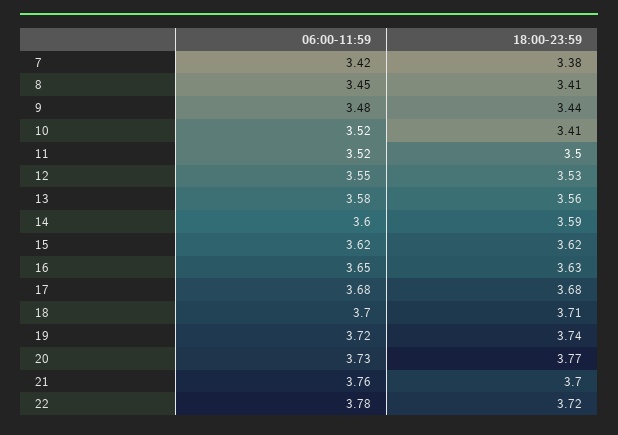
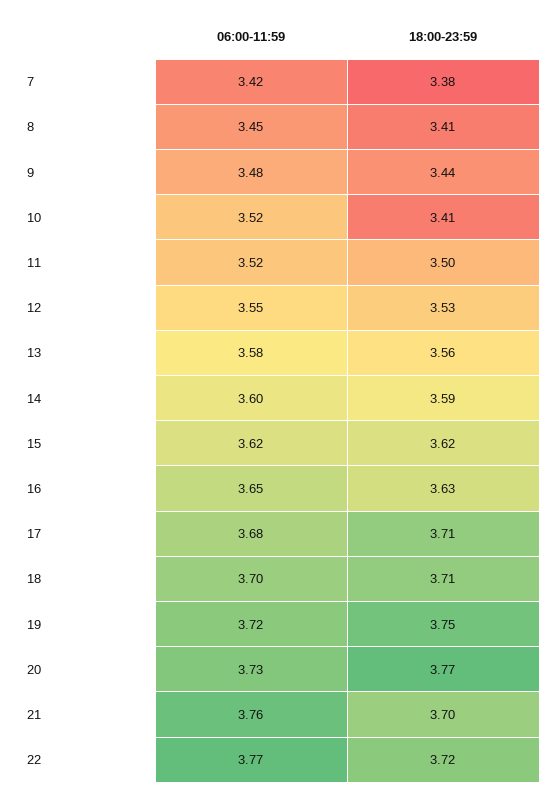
  {
    "06:00-11:59": {
      "7": 3.42,
      "8": 3.45,
      "9": 3.48,
      "10": 3.52,
      "11": 3.52,
      "12": 3.55,
      "13": 3.58,
      "14": 3.6,
      "15": 3.62,
      "16": 3.65,
      "17": 3.68,
      "18": 3.7,
      "19": 3.72,
      "20": 3.73,
      "21": 3.76,
-     "22": 3.78
+     "22": 3.77
    },
    "18:00-23:59": {
      "7": 3.38,
      "8": 3.41,
      "9": 3.44,
      "10": 3.41,
      "11": 3.5,
      "12": 3.53,
      "13": 3.56,
      "14": 3.59,
      "15": 3.62,
      "16": 3.63,
-     "17": 3.68,
+     "17": 3.71,
      "18": 3.71,
-     "19": 3.74,
+     "19": 3.75,
      "20": 3.77,
      "21": 3.7,
      "22": 3.72
    }
  }

